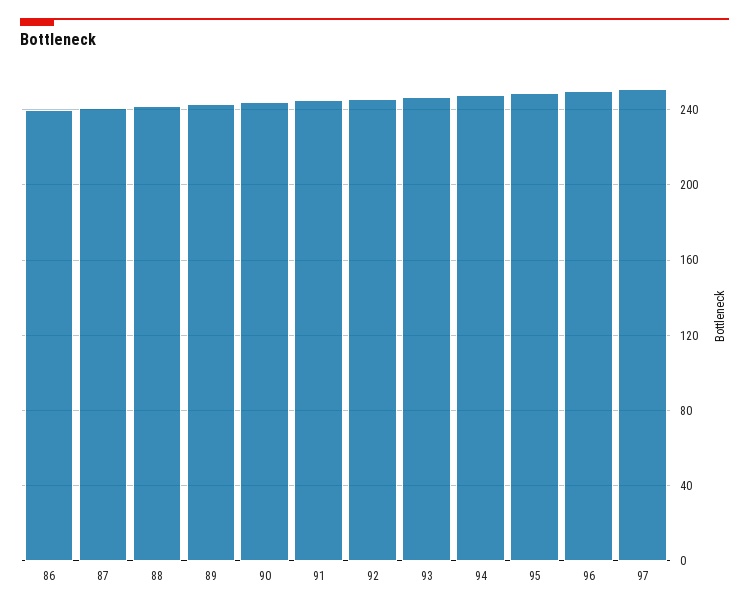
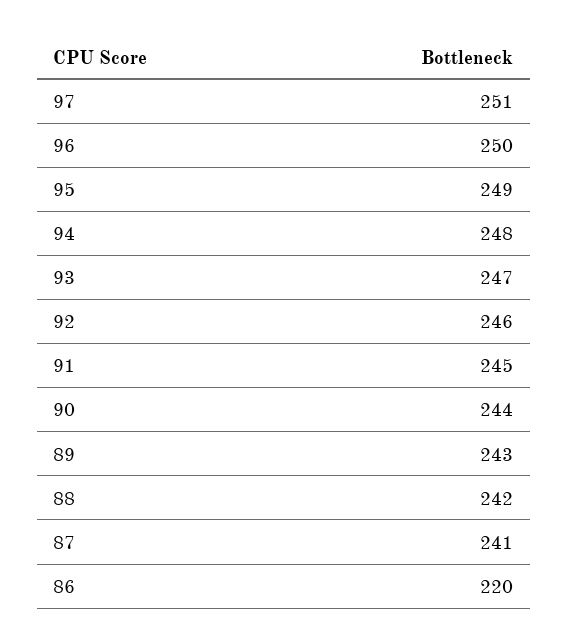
  {
-   "86": 240,
+   "86": 220,
    "87": 241,
    "88": 242,
    "89": 243,
    "90": 244,
    "91": 245,
    "92": 246,
    "93": 247,
    "94": 248,
    "95": 249,
    "96": 250,
    "97": 251
  }

